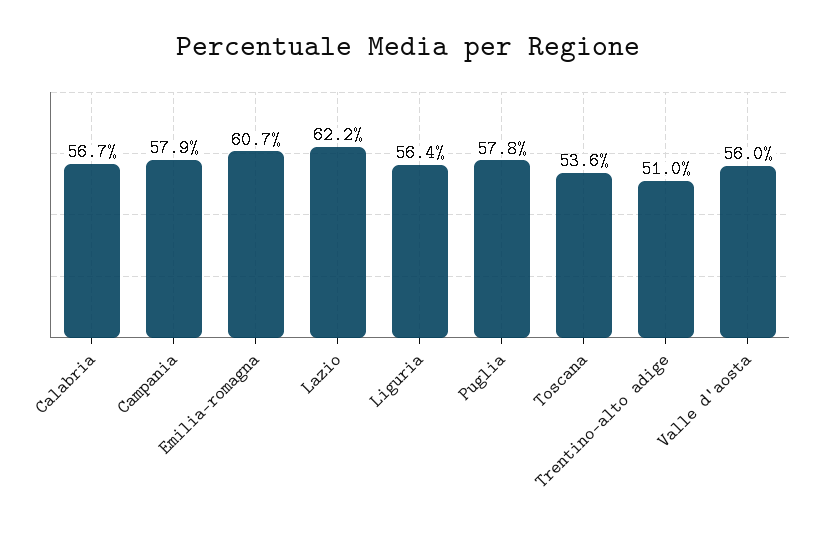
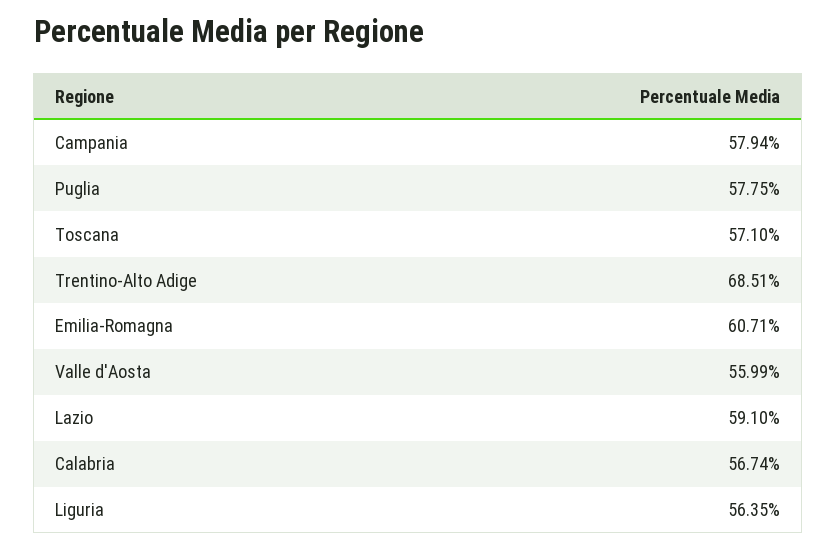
  {
    "Calabria": 56.74,
    "Campania": 57.94,
    "Emilia-romagna": 60.71,
-   "Lazio": 62.2,
+   "Lazio": 59.1,
    "Liguria": 56.35,
    "Puglia": 57.75,
-   "Toscana": 53.6,
+   "Toscana": 57.1,
-   "Trentino-alto adige": 51,
+   "Trentino-alto adige": 68.51,
    "Valle d'aosta": 55.99
  }

